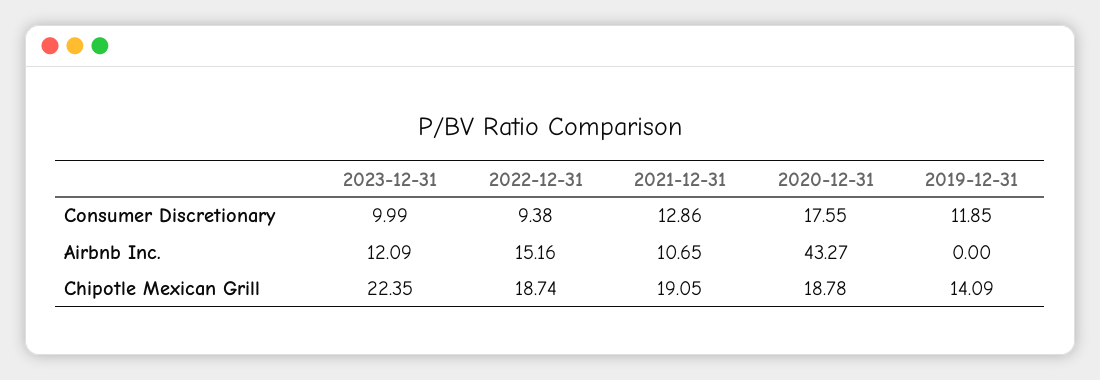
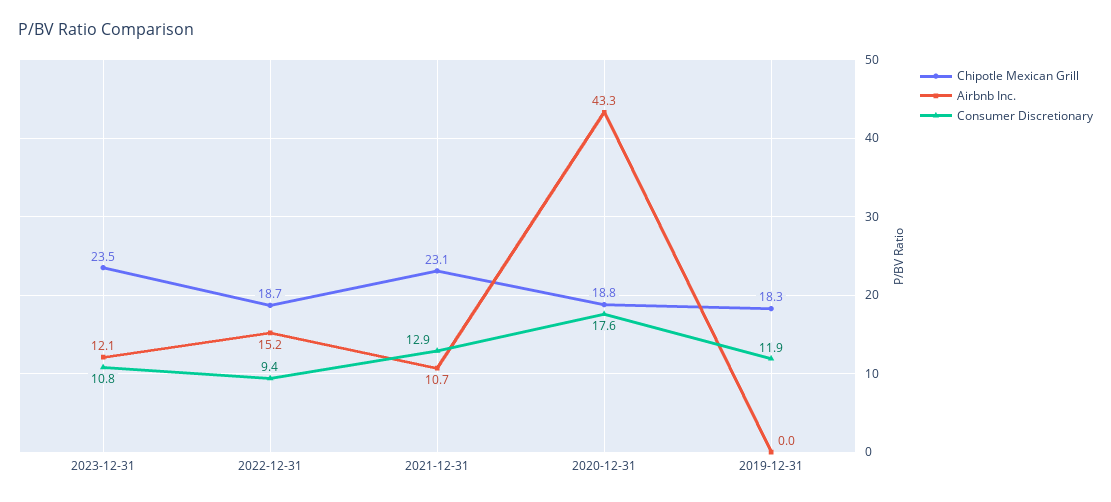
  {
    "Consumer Discretionary": {
-     "2023-12-31": 9.99,
+     "2023-12-31": 10.8,
      "2022-12-31": 9.38,
      "2021-12-31": 12.86,
      "2020-12-31": 17.55,
      "2019-12-31": 11.85
    },
    "Airbnb Inc.": {
      "2023-12-31": 12.09,
      "2022-12-31": 15.16,
      "2021-12-31": 10.65,
      "2020-12-31": 43.27,
      "2019-12-31": 0
    },
    "Chipotle Mexican Grill": {
-     "2023-12-31": 22.35,
+     "2023-12-31": 23.5,
      "2022-12-31": 18.74,
-     "2021-12-31": 19.05,
+     "2021-12-31": 23.1,
      "2020-12-31": 18.78,
-     "2019-12-31": 14.09
+     "2019-12-31": 18.3
    }
  }

